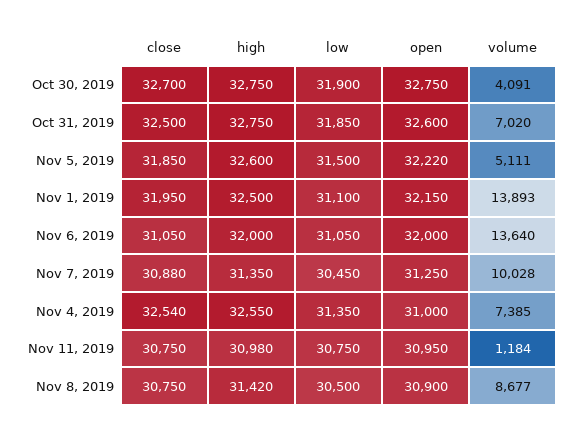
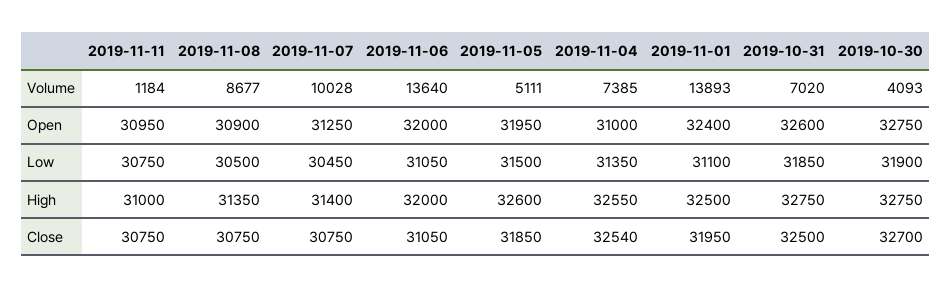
  {
    "close": {
      "Oct 30, 2019": 32700,
      "Oct 31, 2019": 32500,
      "Nov 5, 2019": 31850,
      "Nov 1, 2019": 31950,
      "Nov 6, 2019": 31050,
-     "Nov 7, 2019": 30880,
+     "Nov 7, 2019": 30750,
      "Nov 4, 2019": 32540,
      "Nov 11, 2019": 30750,
      "Nov 8, 2019": 30750
    },
    "high": {
      "Oct 30, 2019": 32750,
      "Oct 31, 2019": 32750,
      "Nov 5, 2019": 32600,
      "Nov 1, 2019": 32500,
      "Nov 6, 2019": 32000,
-     "Nov 7, 2019": 31350,
+     "Nov 7, 2019": 31400,
      "Nov 4, 2019": 32550,
-     "Nov 11, 2019": 30980,
+     "Nov 11, 2019": 31000,
-     "Nov 8, 2019": 31420
+     "Nov 8, 2019": 31350
    },
    "low": {
      "Oct 30, 2019": 31900,
      "Oct 31, 2019": 31850,
      "Nov 5, 2019": 31500,
      "Nov 1, 2019": 31100,
      "Nov 6, 2019": 31050,
      "Nov 7, 2019": 30450,
      "Nov 4, 2019": 31350,
      "Nov 11, 2019": 30750,
      "Nov 8, 2019": 30500
    },
    "open": {
      "Oct 30, 2019": 32750,
      "Oct 31, 2019": 32600,
-     "Nov 5, 2019": 32220,
+     "Nov 5, 2019": 31950,
-     "Nov 1, 2019": 32150,
+     "Nov 1, 2019": 32400,
      "Nov 6, 2019": 32000,
      "Nov 7, 2019": 31250,
      "Nov 4, 2019": 31000,
      "Nov 11, 2019": 30950,
      "Nov 8, 2019": 30900
    },
    "volume": {
-     "Oct 30, 2019": 4091,
+     "Oct 30, 2019": 4093,
      "Oct 31, 2019": 7020,
      "Nov 5, 2019": 5111,
      "Nov 1, 2019": 13893,
      "Nov 6, 2019": 13640,
      "Nov 7, 2019": 10028,
      "Nov 4, 2019": 7385,
      "Nov 11, 2019": 1184,
      "Nov 8, 2019": 8677
    }
  }

